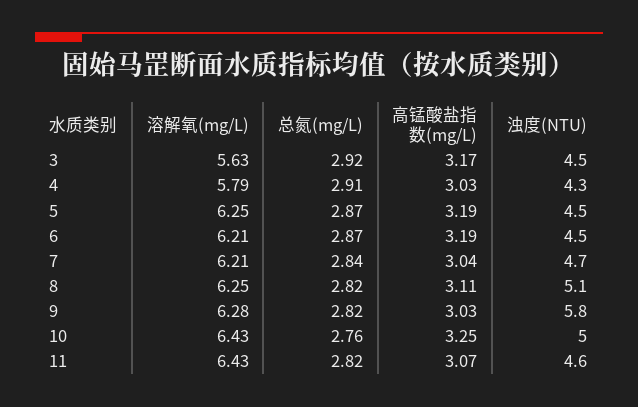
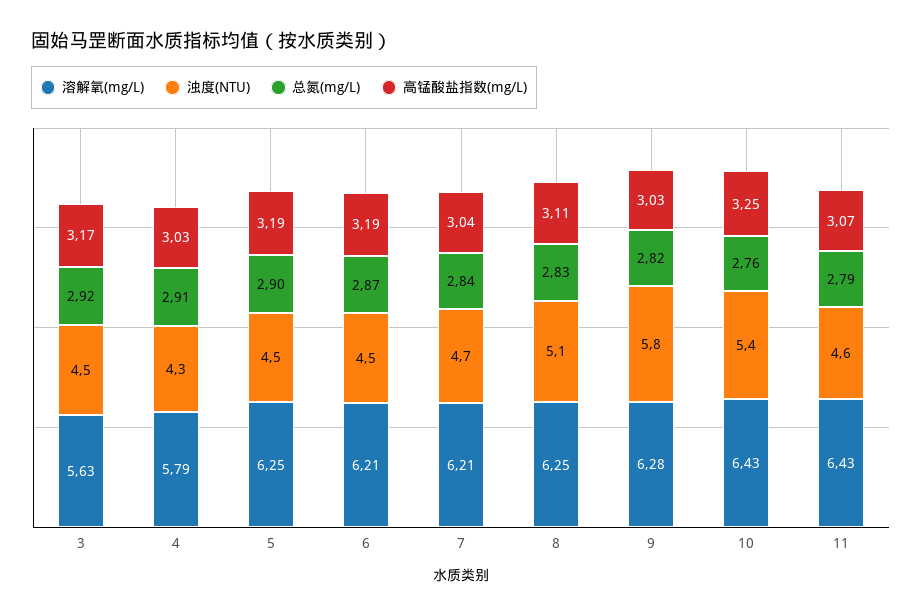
  {
    "溶解氧(mg/L)": {
      "3": 5.63,
      "4": 5.79,
      "5": 6.25,
      "6": 6.21,
      "7": 6.21,
      "8": 6.25,
      "9": 6.28,
      "10": 6.43,
      "11": 6.43
    },
    "总氮(mg/L)": {
      "3": 2.92,
      "4": 2.91,
-     "5": 2.87,
+     "5": 2.9,
      "6": 2.87,
      "7": 2.84,
-     "8": 2.82,
+     "8": 2.83,
      "9": 2.82,
      "10": 2.76,
-     "11": 2.82
+     "11": 2.79
    },
    "高锰酸盐指数(mg/L)": {
      "3": 3.17,
      "4": 3.03,
      "5": 3.19,
      "6": 3.19,
      "7": 3.04,
      "8": 3.11,
      "9": 3.03,
      "10": 3.25,
      "11": 3.07
    },
    "浊度(NTU)": {
      "3": 4.5,
      "4": 4.3,
      "5": 4.5,
      "6": 4.5,
      "7": 4.7,
      "8": 5.1,
      "9": 5.8,
-     "10": 5,
+     "10": 5.4,
      "11": 4.6
    }
  }

